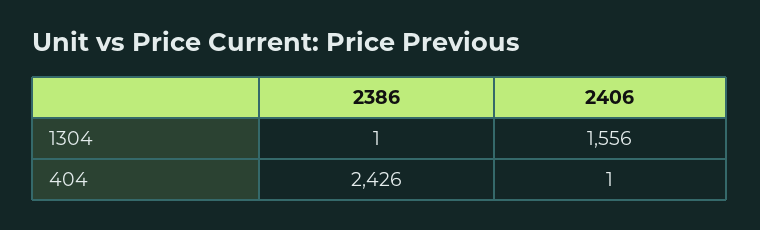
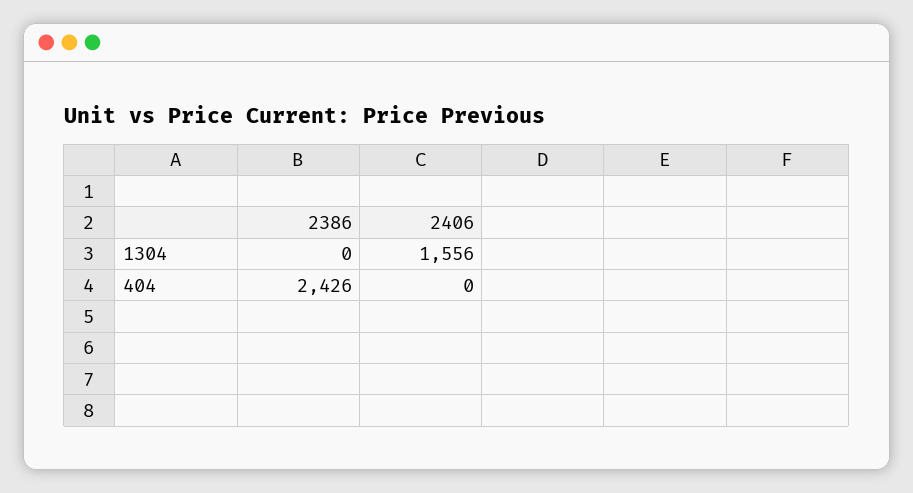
  {
    "2386": {
-     "1304": 1,
+     "1304": 0,
      "404": 2426
    },
    "2406": {
      "1304": 1556,
-     "404": 1
+     "404": 0
    }
  }

